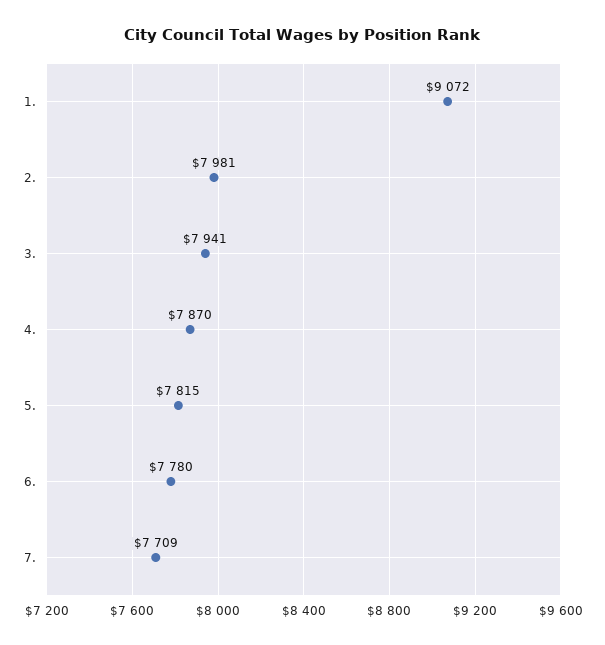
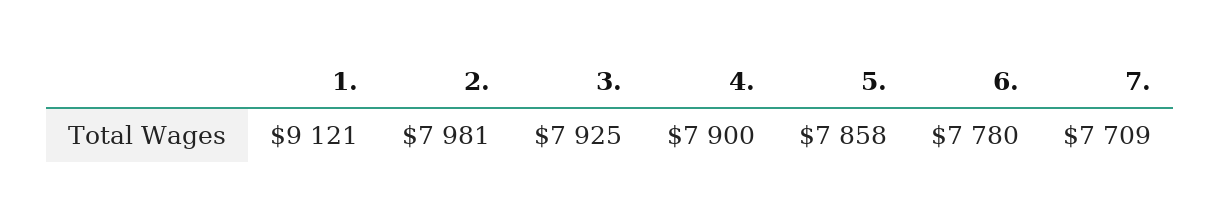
  {
-   "1.": 9072,
+   "1.": 9121,
    "2.": 7981,
-   "3.": 7941,
+   "3.": 7925,
-   "4.": 7870,
+   "4.": 7900,
-   "5.": 7815,
+   "5.": 7858,
    "6.": 7780,
    "7.": 7709
  }

